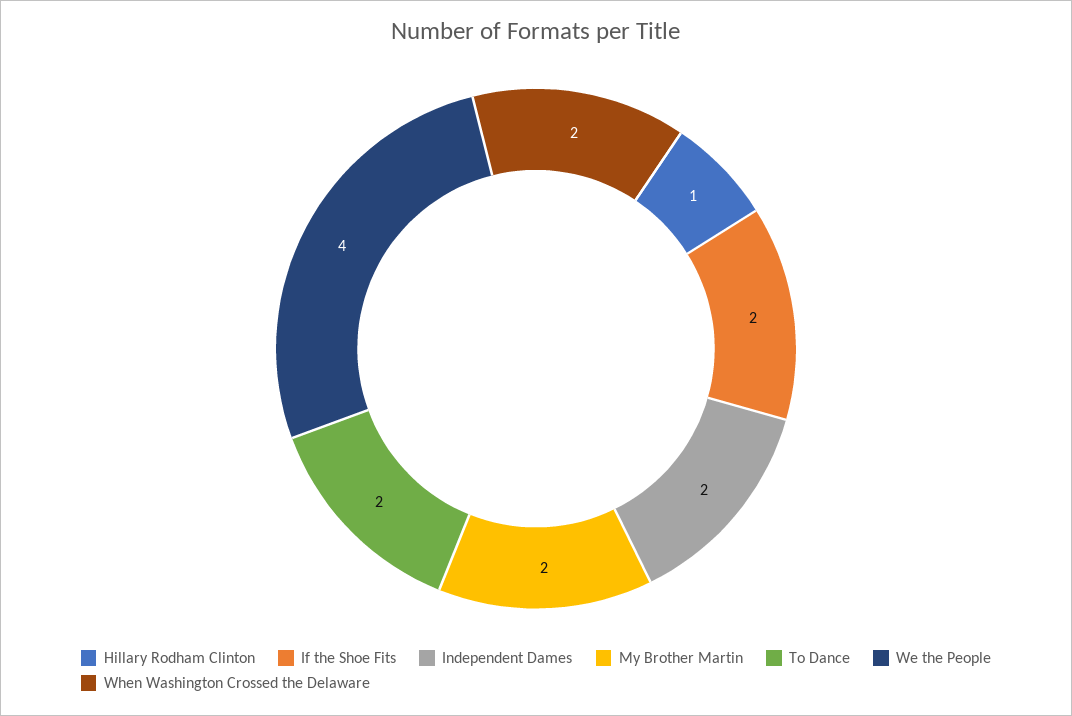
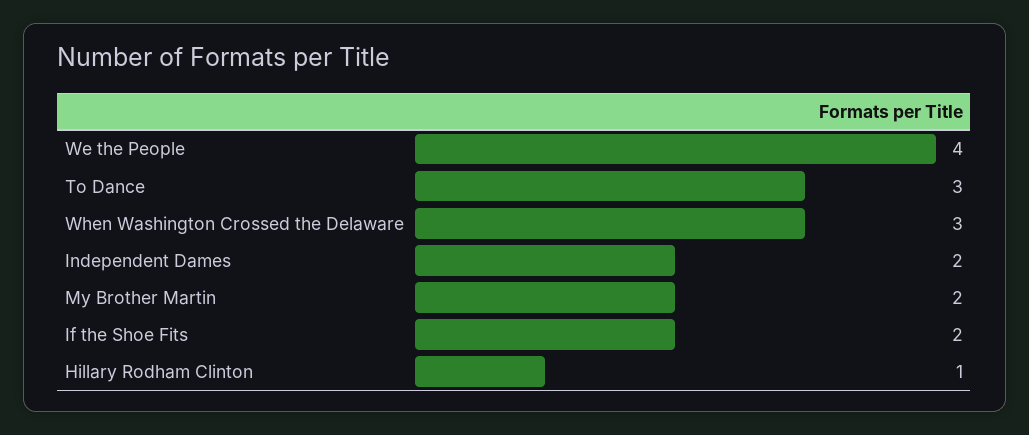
  {
    "Hillary Rodham Clinton": 1,
    "If the Shoe Fits": 2,
    "Independent Dames": 2,
    "My Brother Martin": 2,
-   "To Dance": 2,
+   "To Dance": 3,
    "We the People": 4,
-   "When Washington Crossed the Delaware": 2
+   "When Washington Crossed the Delaware": 3
  }

